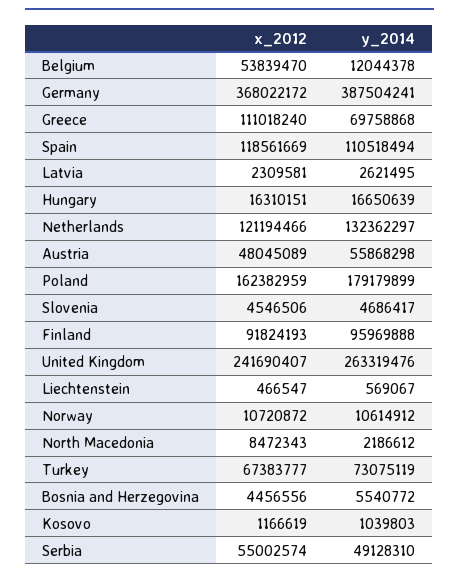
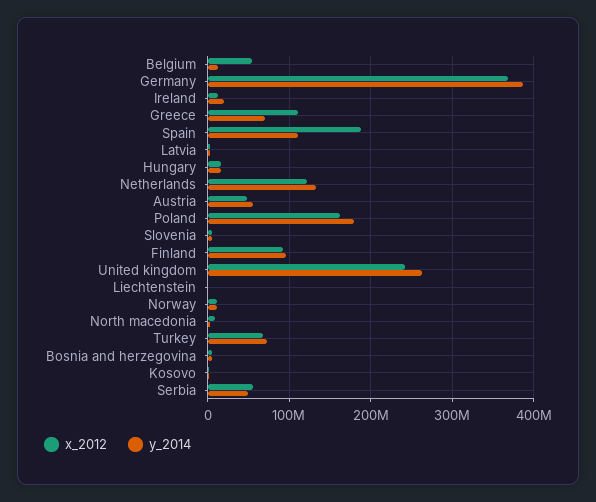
  {
    "x_2012": {
      "Belgium": 53839470,
      "Germany": 368022172,
      "Greece": 111018240,
-     "Spain": 118561669,
+     "Spain": 190000000,
      "Latvia": 2309581,
      "Hungary": 16310151,
      "Netherlands": 121194466,
      "Austria": 48045089,
      "Poland": 162382959,
      "Slovenia": 4546506,
      "Finland": 91824193,
      "United Kingdom": 241690407,
      "Liechtenstein": 466547,
      "Norway": 10720872,
      "North Macedonia": 8472343,
      "Turkey": 67383777,
      "Bosnia and Herzegovina": 4456556,
      "Kosovo": 1166619,
-     "Serbia": 55002574
+     "Serbia": 55002574,
+     "Ireland": 10000000
    },
    "y_2014": {
      "Belgium": 12044378,
      "Germany": 387504241,
      "Greece": 69758868,
      "Spain": 110518494,
      "Latvia": 2621495,
      "Hungary": 16650639,
      "Netherlands": 132362297,
      "Austria": 55868298,
      "Poland": 179179899,
      "Slovenia": 4686417,
      "Finland": 95969888,
      "United Kingdom": 263319476,
      "Liechtenstein": 569067,
      "Norway": 10614912,
      "North Macedonia": 2186612,
      "Turkey": 73075119,
      "Bosnia and Herzegovina": 5540772,
      "Kosovo": 1039803,
-     "Serbia": 49128310
+     "Serbia": 49128310,
+     "Ireland": 20000000
    }
  }

